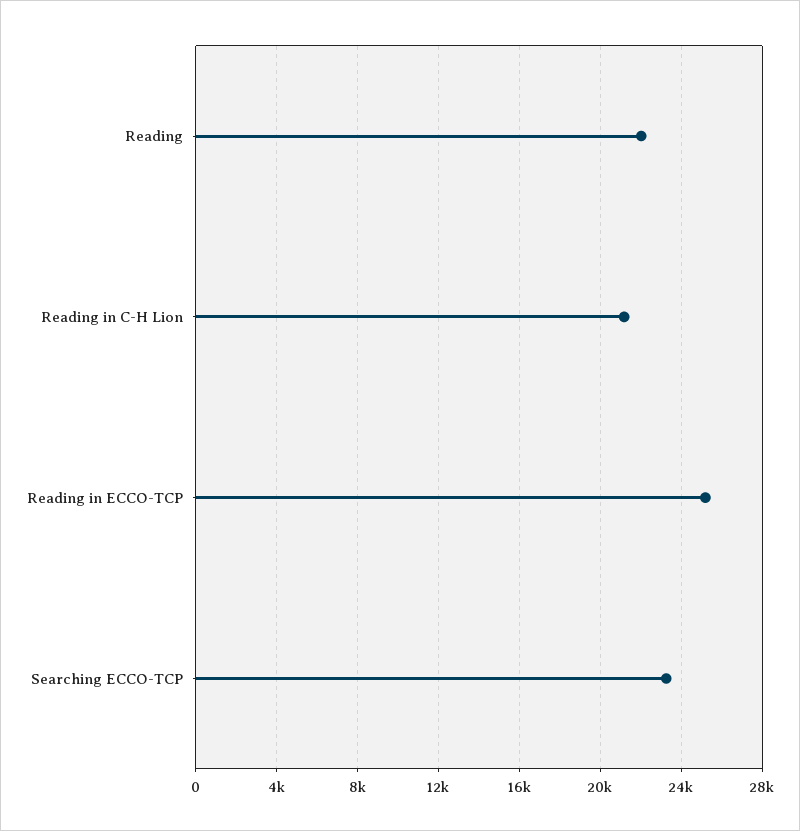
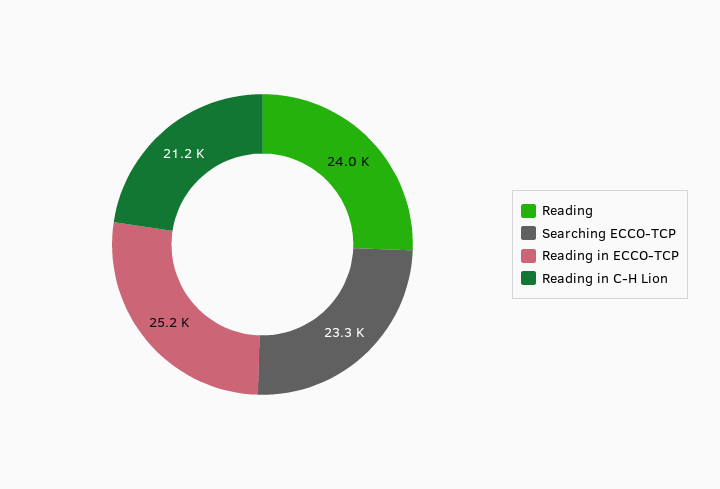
  {
-   "Reading": 22000,
+   "Reading": 24000,
    "Reading in C-H Lion": 21200,
    "Reading in ECCO-TCP": 25200,
    "Searching ECCO-TCP": 23300
  }

